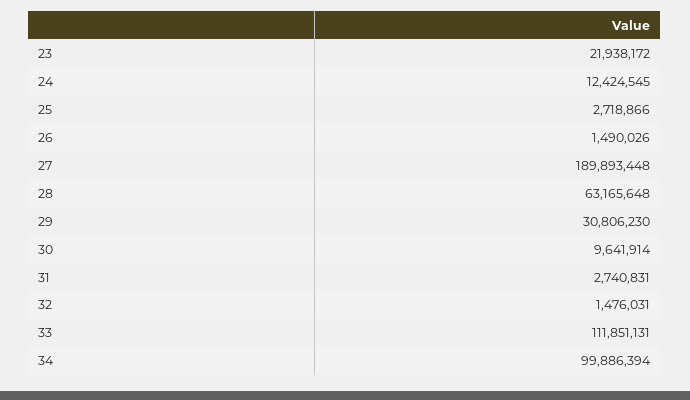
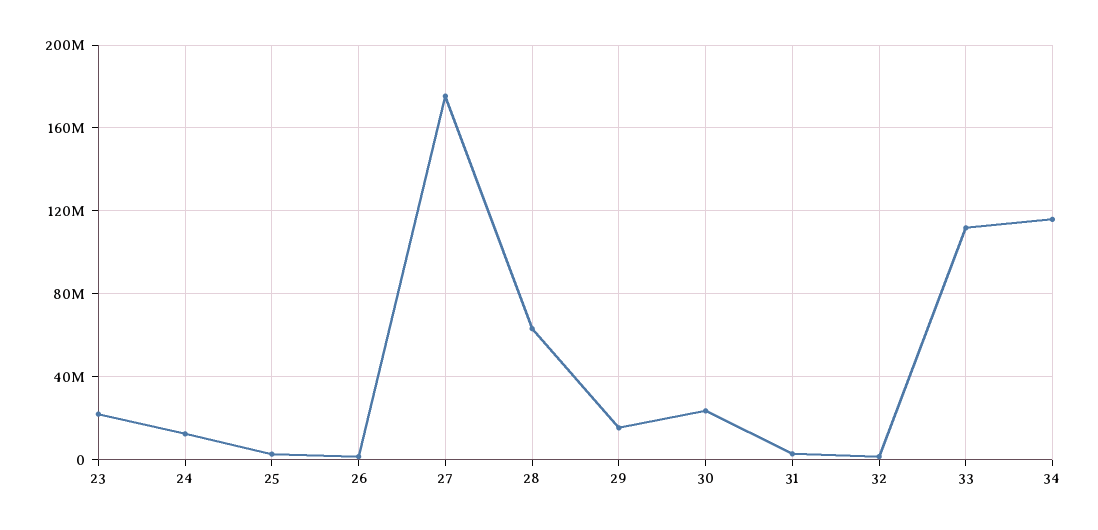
  {
    "23": 21938172,
    "24": 12424545,
    "25": 2718866,
    "26": 1490026,
-   "27": 189893448,
+   "27": 175000000,
    "28": 63165648,
-   "29": 30806230,
+   "29": 15000000,
-   "30": 9641914,
+   "30": 25000000,
    "31": 2740831,
    "32": 1476031,
    "33": 111851131,
-   "34": 99886394
+   "34": 115000000
  }

